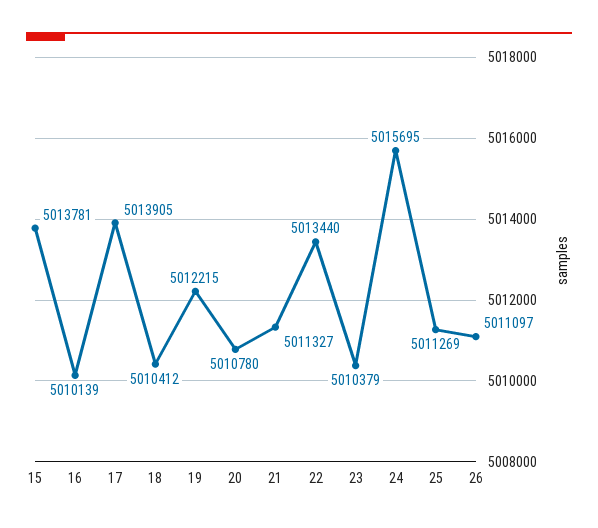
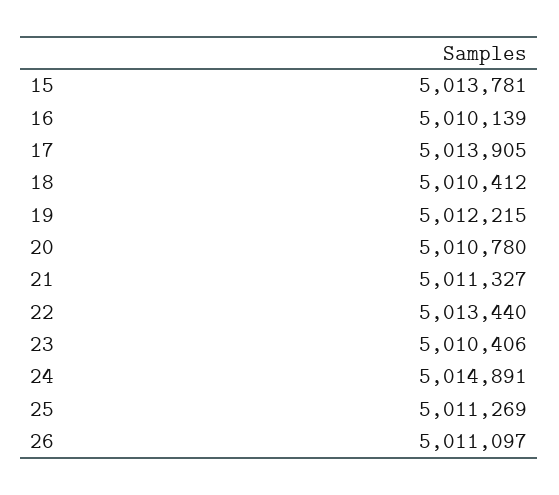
  {
    "15": 5013781,
    "16": 5010139,
    "17": 5013905,
    "18": 5010412,
    "19": 5012215,
    "20": 5010780,
    "21": 5011327,
    "22": 5013440,
-   "23": 5010379,
+   "23": 5010406,
-   "24": 5015695,
+   "24": 5014891,
    "25": 5011269,
    "26": 5011097
  }

